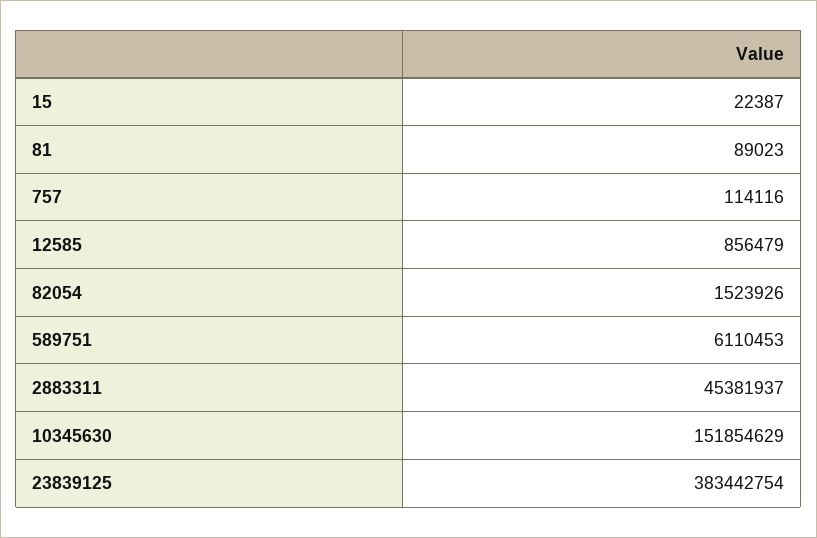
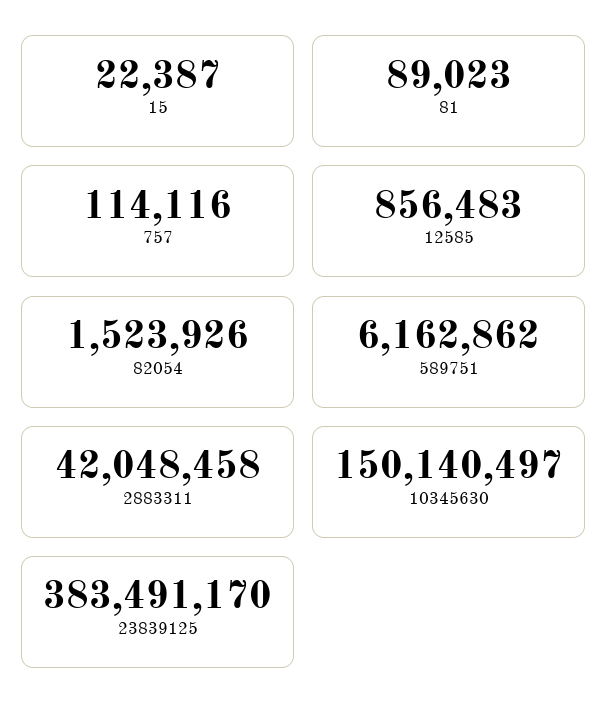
  {
    "15": 22387,
    "81": 89023,
    "757": 114116,
-   "12585": 856479,
+   "12585": 856483,
    "82054": 1523926,
-   "589751": 6110453,
+   "589751": 6162862,
-   "2883311": 45381937,
+   "2883311": 42048458,
-   "10345630": 151854629,
+   "10345630": 150140497,
-   "23839125": 383442754
+   "23839125": 383491170
  }

